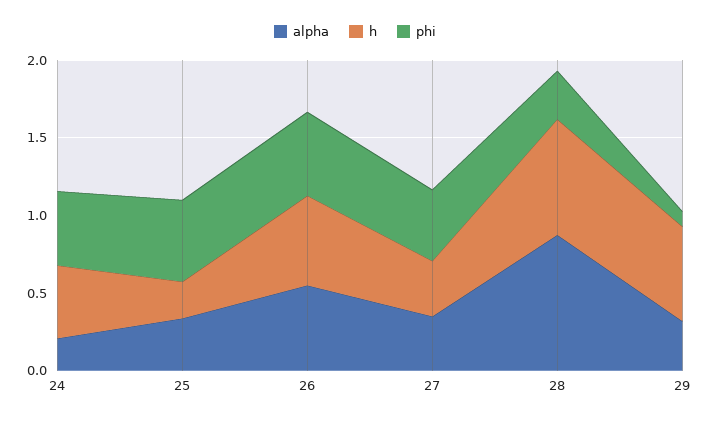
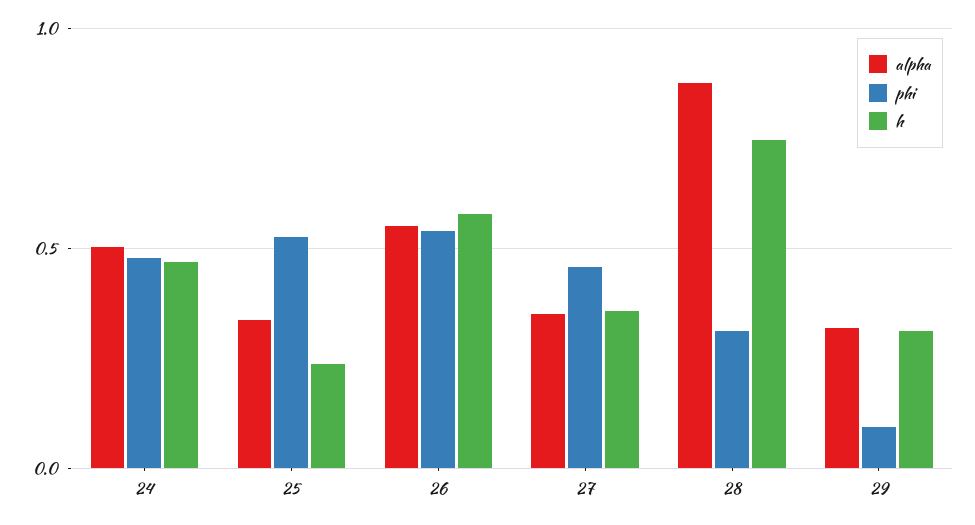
  {
    "alpha": {
-     "24": 0.2,
+     "24": 0.5,
      "25": 0.35,
      "26": 0.55,
      "27": 0.35,
      "28": 0.9,
      "29": 0.3
    },
    "h": {
      "24": 0.45,
      "25": 0.25,
      "26": 0.6,
      "27": 0.35,
      "28": 0.75,
-     "29": 0.6
+     "29": 0.3
    },
    "phi": {
      "24": 0.5,
      "25": 0.55,
      "26": 0.55,
      "27": 0.45,
      "28": 0.3,
      "29": 0.1
    }
  }

